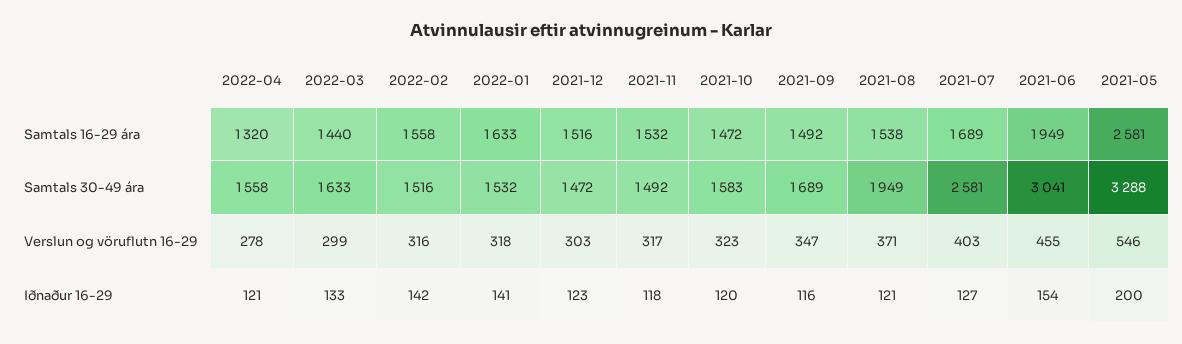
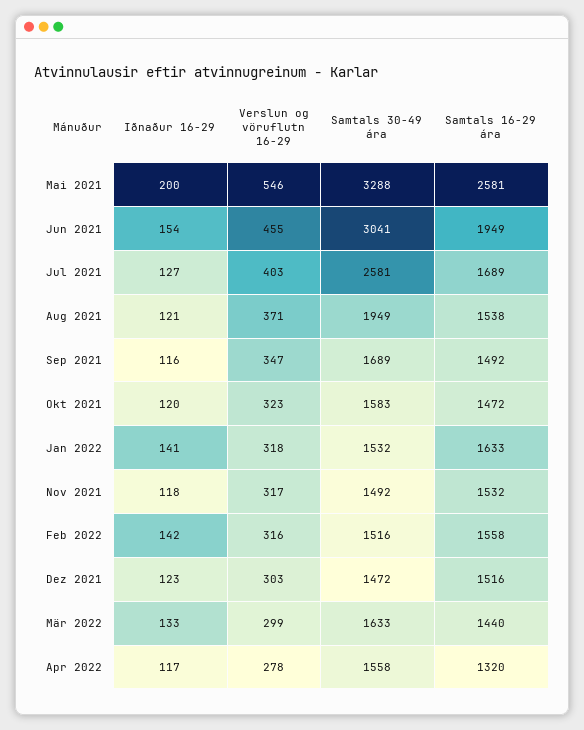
  {
    "2022-04": {
      "Samtals 16-29 ára": 1320,
      "Samtals 30-49 ára": 1558,
      "Verslun og vöruflutn 16-29": 278,
-     "Iðnaður 16-29": 121
+     "Iðnaður 16-29": 117
    },
    "2022-03": {
      "Samtals 16-29 ára": 1440,
      "Samtals 30-49 ára": 1633,
      "Verslun og vöruflutn 16-29": 299,
      "Iðnaður 16-29": 133
    },
    "2022-02": {
      "Samtals 16-29 ára": 1558,
      "Samtals 30-49 ára": 1516,
      "Verslun og vöruflutn 16-29": 316,
      "Iðnaður 16-29": 142
    },
    "2022-01": {
      "Samtals 16-29 ára": 1633,
      "Samtals 30-49 ára": 1532,
      "Verslun og vöruflutn 16-29": 318,
      "Iðnaður 16-29": 141
    },
    "2021-12": {
      "Samtals 16-29 ára": 1516,
      "Samtals 30-49 ára": 1472,
      "Verslun og vöruflutn 16-29": 303,
      "Iðnaður 16-29": 123
    },
    "2021-11": {
      "Samtals 16-29 ára": 1532,
      "Samtals 30-49 ára": 1492,
      "Verslun og vöruflutn 16-29": 317,
      "Iðnaður 16-29": 118
    },
    "2021-10": {
      "Samtals 16-29 ára": 1472,
      "Samtals 30-49 ára": 1583,
      "Verslun og vöruflutn 16-29": 323,
      "Iðnaður 16-29": 120
    },
    "2021-09": {
      "Samtals 16-29 ára": 1492,
      "Samtals 30-49 ára": 1689,
      "Verslun og vöruflutn 16-29": 347,
      "Iðnaður 16-29": 116
    },
    "2021-08": {
      "Samtals 16-29 ára": 1538,
      "Samtals 30-49 ára": 1949,
      "Verslun og vöruflutn 16-29": 371,
      "Iðnaður 16-29": 121
    },
    "2021-07": {
      "Samtals 16-29 ára": 1689,
      "Samtals 30-49 ára": 2581,
      "Verslun og vöruflutn 16-29": 403,
      "Iðnaður 16-29": 127
    },
    "2021-06": {
      "Samtals 16-29 ára": 1949,
      "Samtals 30-49 ára": 3041,
      "Verslun og vöruflutn 16-29": 455,
      "Iðnaður 16-29": 154
    },
    "2021-05": {
      "Samtals 16-29 ára": 2581,
      "Samtals 30-49 ára": 3288,
      "Verslun og vöruflutn 16-29": 546,
      "Iðnaður 16-29": 200
    }
  }

